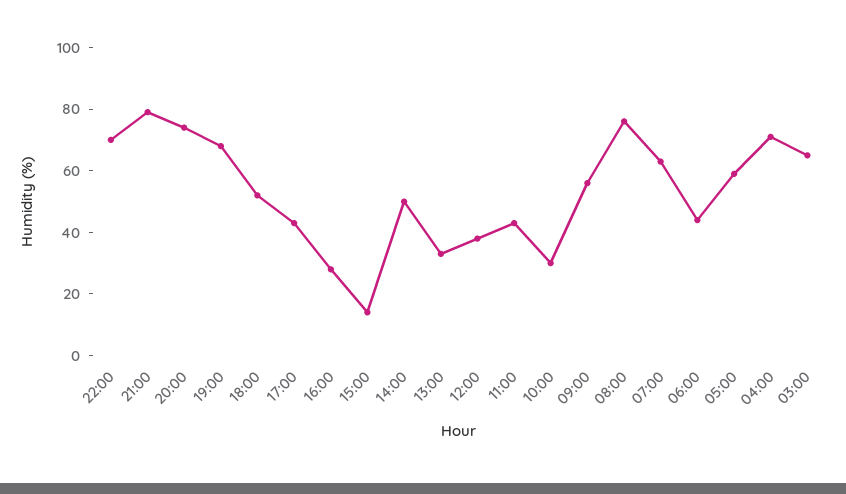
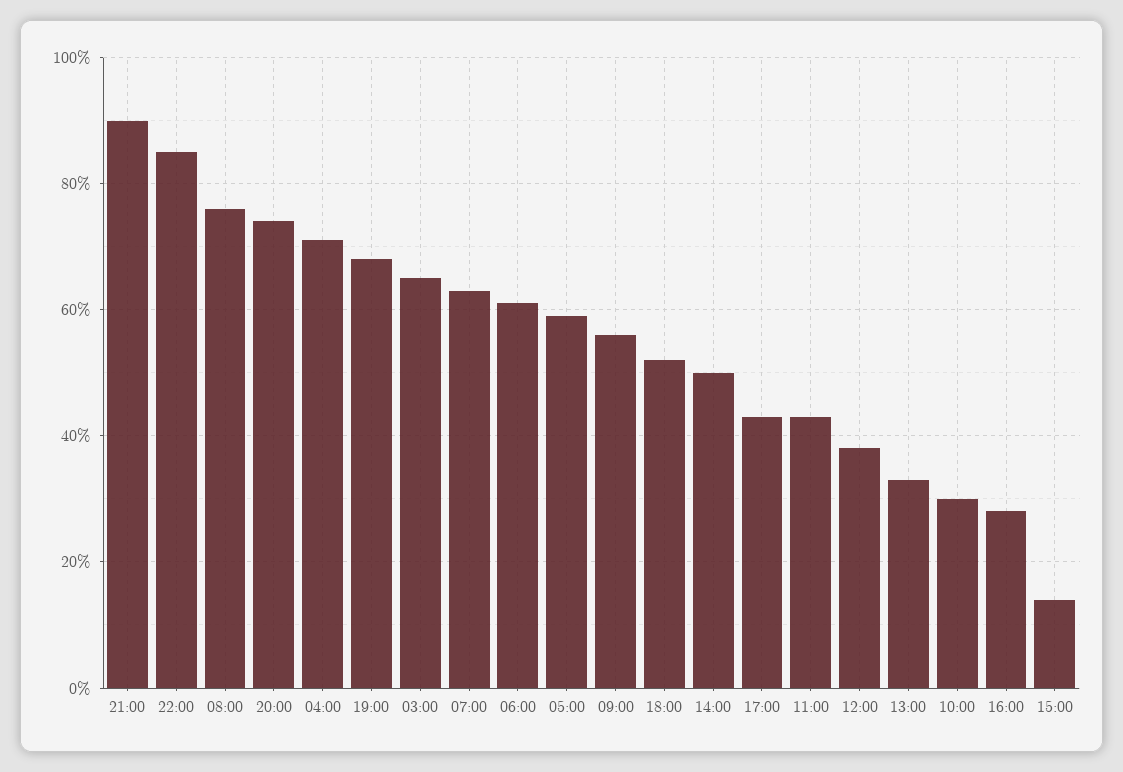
  {
-   "22:00": 70,
+   "22:00": 85,
-   "21:00": 80,
+   "21:00": 90,
    "20:00": 75,
    "19:00": 70,
    "18:00": 50,
    "17:00": 45,
    "16:00": 30,
    "15:00": 15,
    "14:00": 50,
    "13:00": 35,
    "12:00": 40,
    "11:00": 45,
    "10:00": 30,
    "09:00": 55,
    "08:00": 75,
    "07:00": 65,
-   "06:00": 45,
+   "06:00": 60,
    "05:00": 60,
    "04:00": 70,
    "03:00": 65
  }

